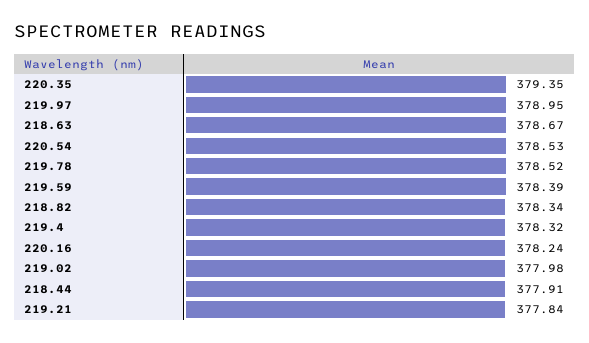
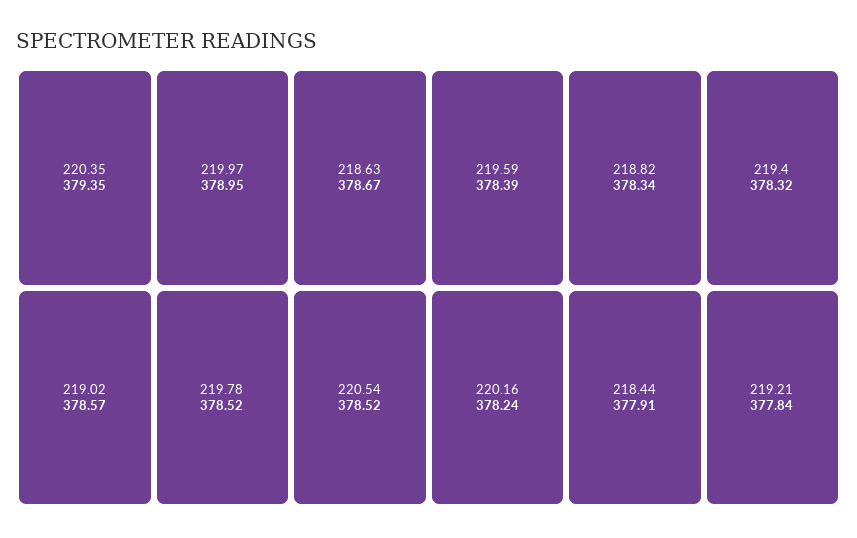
  {
    "220.35": 379.35,
    "219.97": 378.95,
    "218.63": 378.67,
-   "220.54": 378.53,
+   "220.54": 378.52,
    "219.78": 378.52,
    "219.59": 378.39,
    "218.82": 378.34,
    "219.4": 378.32,
    "220.16": 378.24,
-   "219.02": 377.98,
+   "219.02": 378.57,
    "218.44": 377.91,
    "219.21": 377.84
  }

